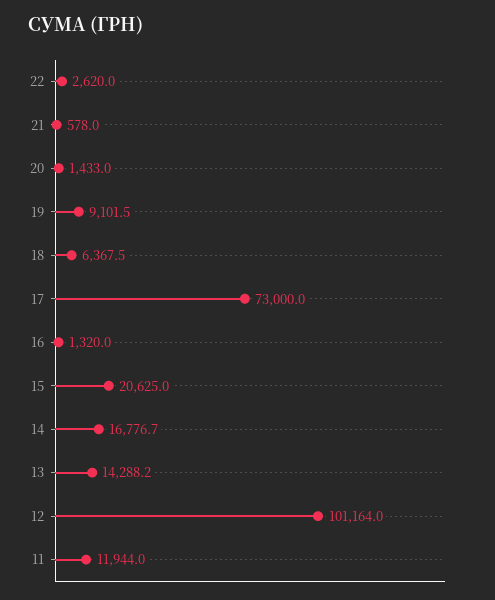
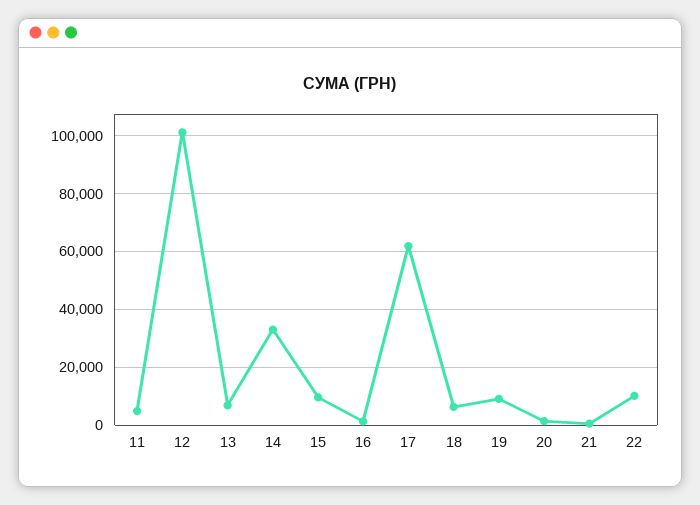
  {
-   "22": 2620,
+   "22": 10000,
    "21": 578,
    "20": 1433,
    "19": 9101.5,
    "18": 6367.5,
-   "17": 73000,
+   "17": 62500,
    "16": 1320,
-   "15": 20625,
+   "15": 10000,
-   "14": 16776.7,
+   "14": 32500,
-   "13": 14288.2,
+   "13": 7500,
    "12": 101164,
-   "11": 11944
+   "11": 5000
  }

